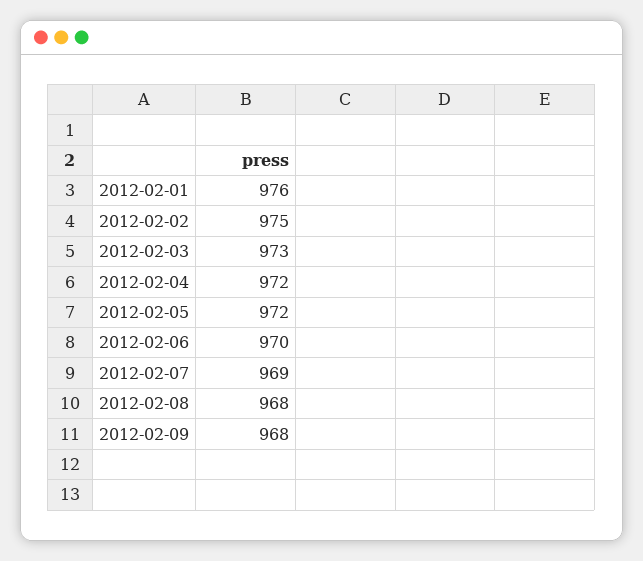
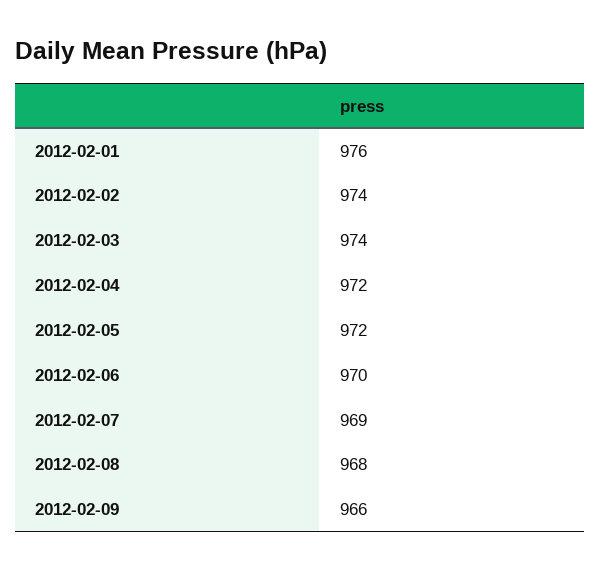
  {
    "2012-02-01": 976,
-   "2012-02-02": 975,
+   "2012-02-02": 974,
-   "2012-02-03": 973,
+   "2012-02-03": 974,
    "2012-02-04": 972,
    "2012-02-05": 972,
    "2012-02-06": 970,
    "2012-02-07": 969,
    "2012-02-08": 968,
-   "2012-02-09": 968
+   "2012-02-09": 966
  }

